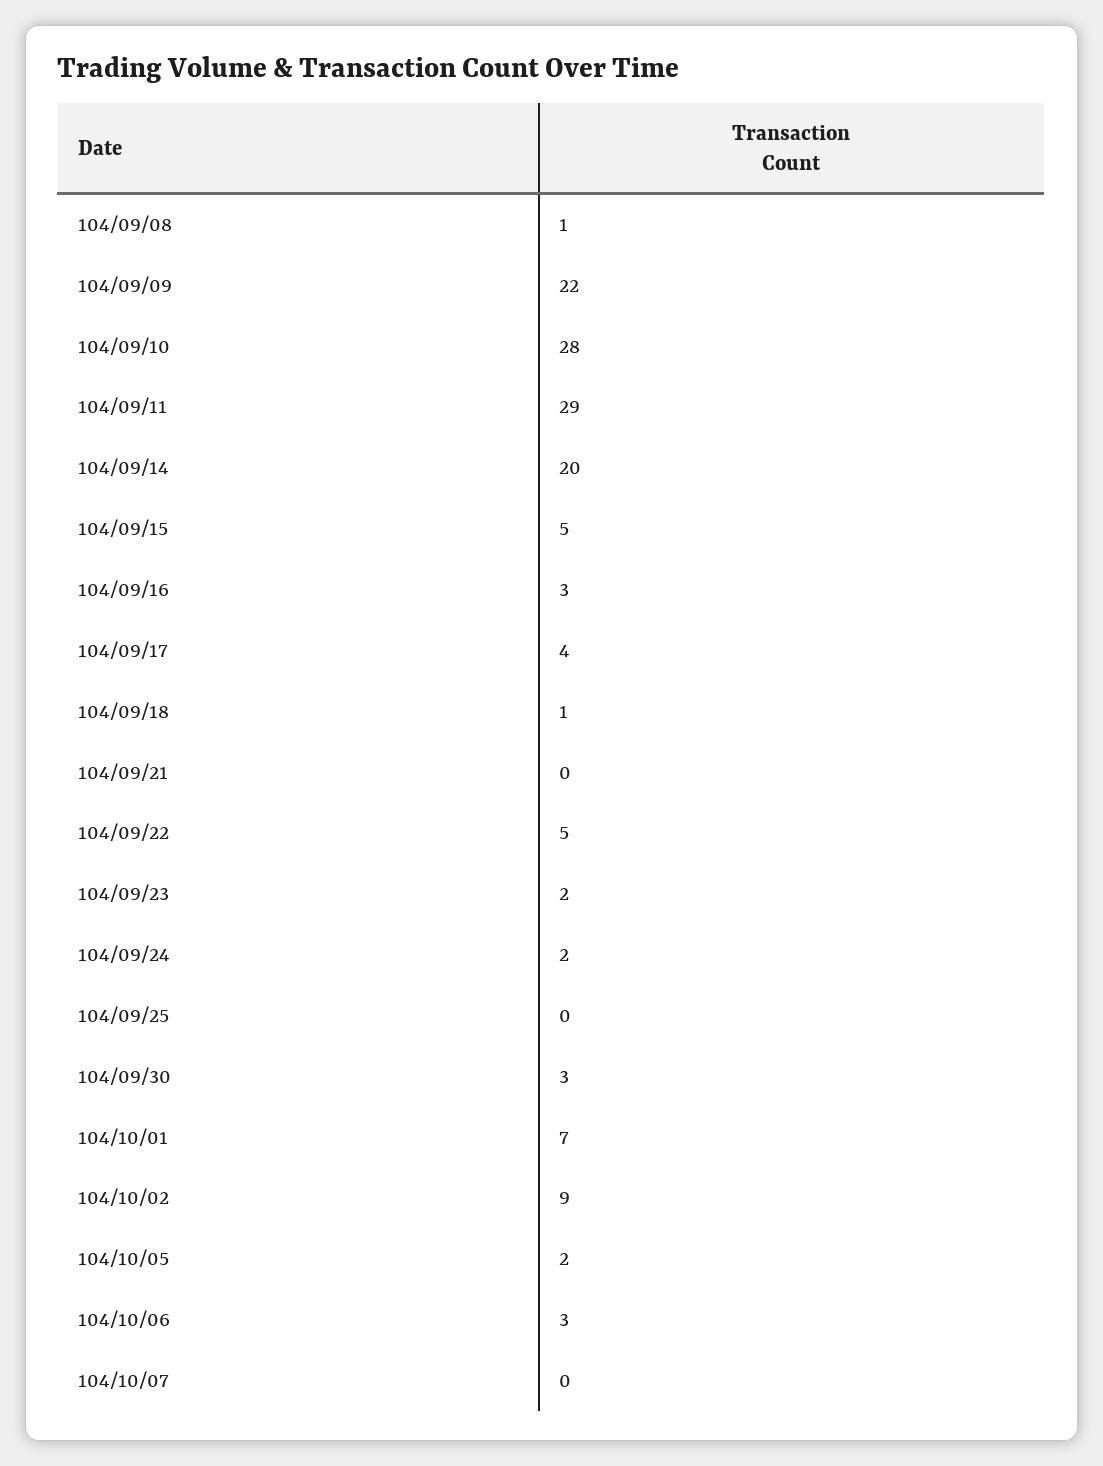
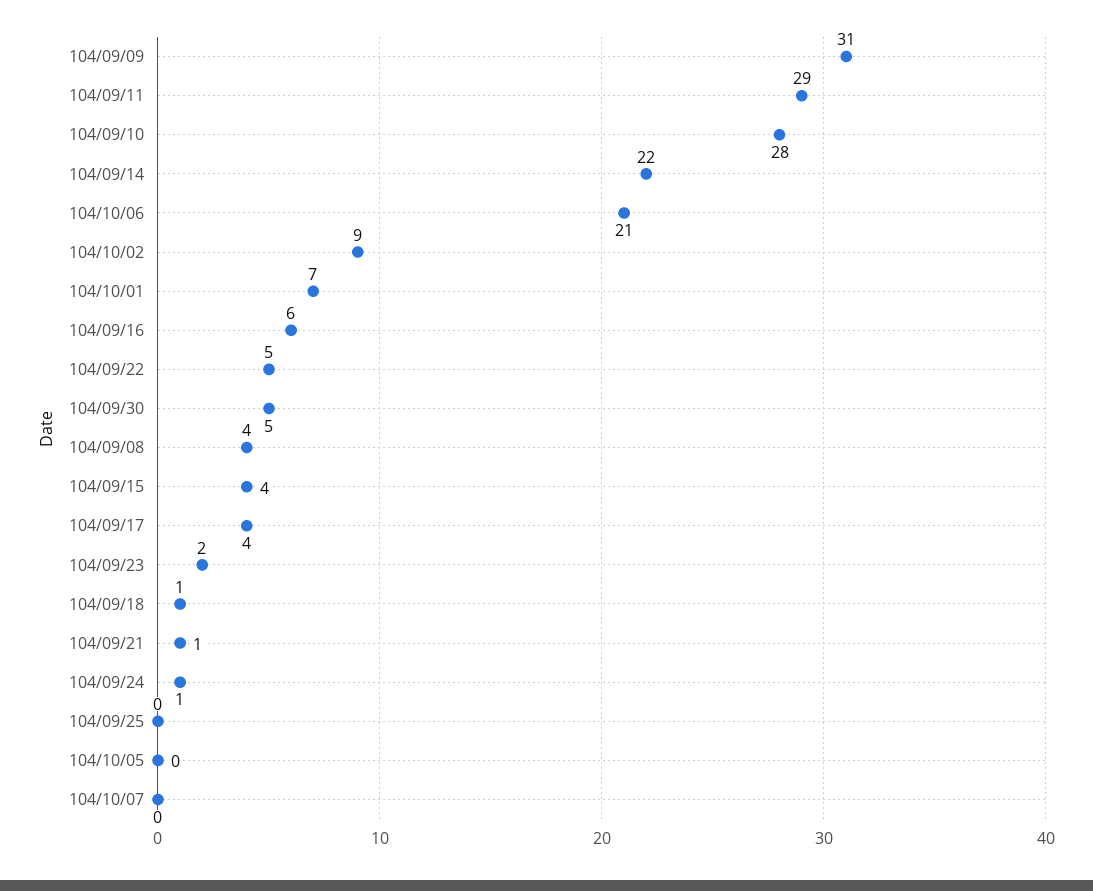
  {
-   "104/09/08": 1,
+   "104/09/08": 4,
-   "104/09/09": 22,
+   "104/09/09": 31,
    "104/09/10": 28,
    "104/09/11": 29,
-   "104/09/14": 20,
+   "104/09/14": 22,
-   "104/09/15": 5,
+   "104/09/15": 4,
-   "104/09/16": 3,
+   "104/09/16": 6,
    "104/09/17": 4,
    "104/09/18": 1,
-   "104/09/21": 0,
+   "104/09/21": 1,
    "104/09/22": 5,
    "104/09/23": 2,
-   "104/09/24": 2,
+   "104/09/24": 1,
    "104/09/25": 0,
-   "104/09/30": 3,
+   "104/09/30": 5,
    "104/10/01": 7,
    "104/10/02": 9,
-   "104/10/05": 2,
+   "104/10/05": 0,
-   "104/10/06": 3,
+   "104/10/06": 21,
    "104/10/07": 0
  }

